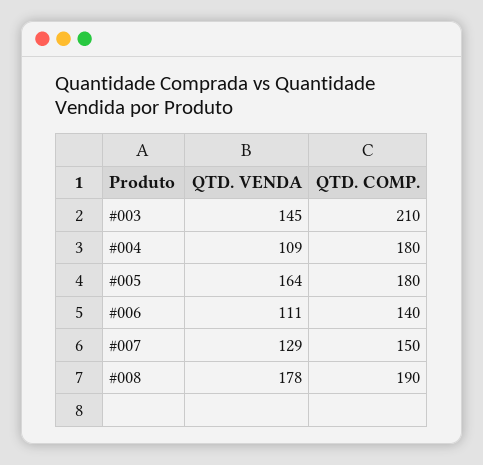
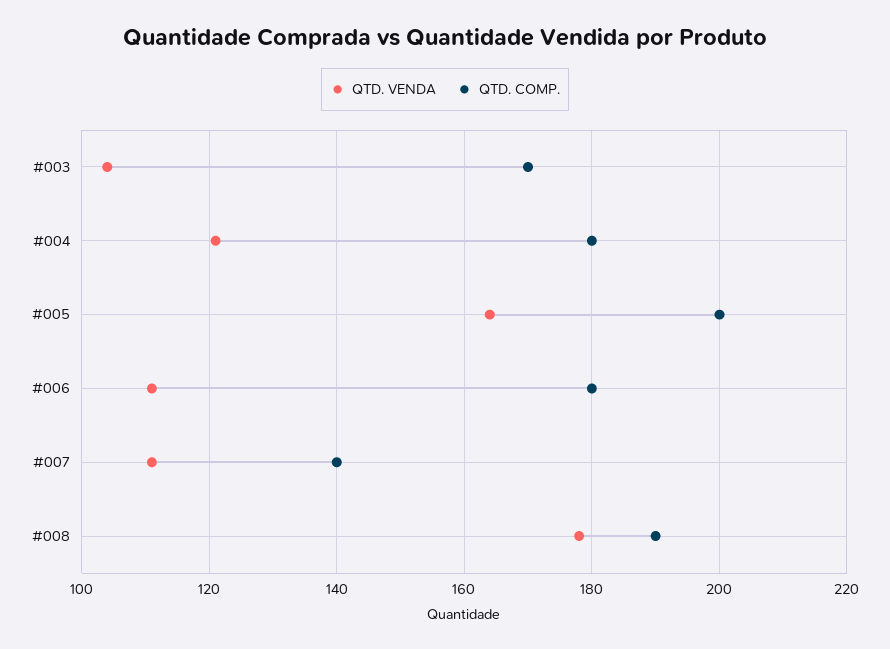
  {
    "QTD. VENDA": {
-     "#003": 145,
+     "#003": 105,
-     "#004": 109,
+     "#004": 120,
      "#005": 164,
      "#006": 111,
-     "#007": 129,
+     "#007": 110,
      "#008": 178
    },
    "QTD. COMP.": {
-     "#003": 210,
+     "#003": 170,
      "#004": 180,
-     "#005": 180,
+     "#005": 200,
-     "#006": 140,
+     "#006": 180,
-     "#007": 150,
+     "#007": 140,
      "#008": 190
    }
  }

